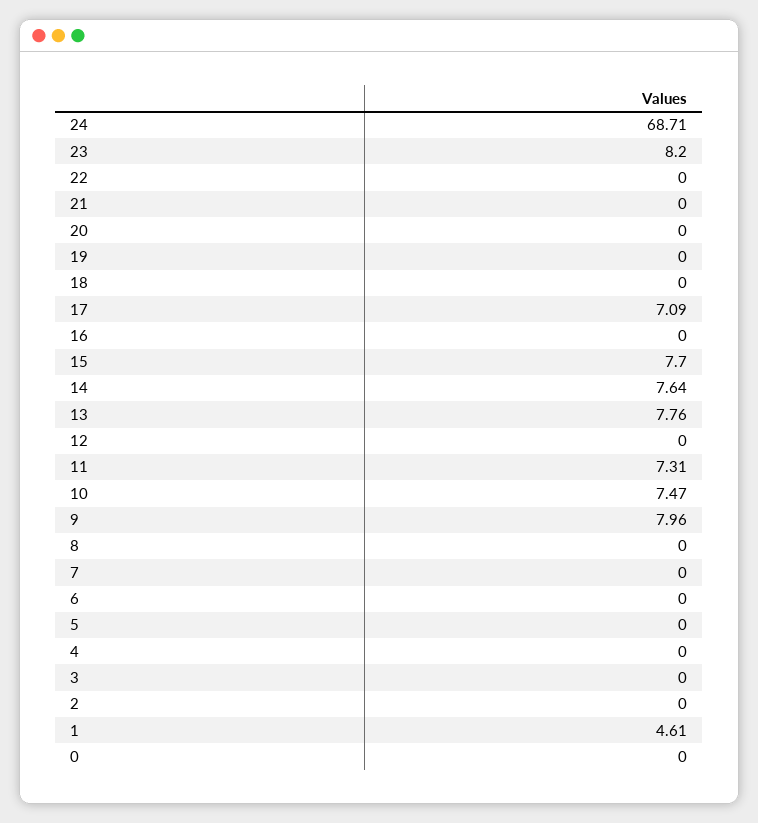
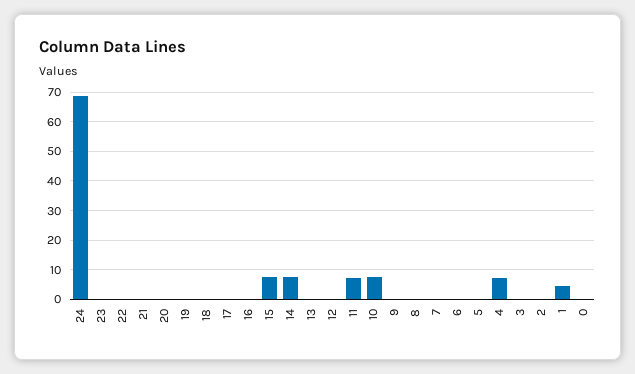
  {
    "24": 68.71,
-   "23": 8.2,
+   "23": 0,
    "22": 0,
    "21": 0,
    "20": 0,
    "19": 0,
    "18": 0,
-   "17": 7.09,
+   "17": 0,
    "16": 0,
    "15": 7.7,
    "14": 7.64,
-   "13": 7.76,
+   "13": 0,
    "12": 0,
    "11": 7.31,
    "10": 7.47,
-   "9": 7.96,
+   "9": 0,
    "8": 0,
    "7": 0,
    "6": 0,
    "5": 0,
-   "4": 0,
+   "4": 7.5,
    "3": 0,
    "2": 0,
    "1": 4.61,
    "0": 0
  }

